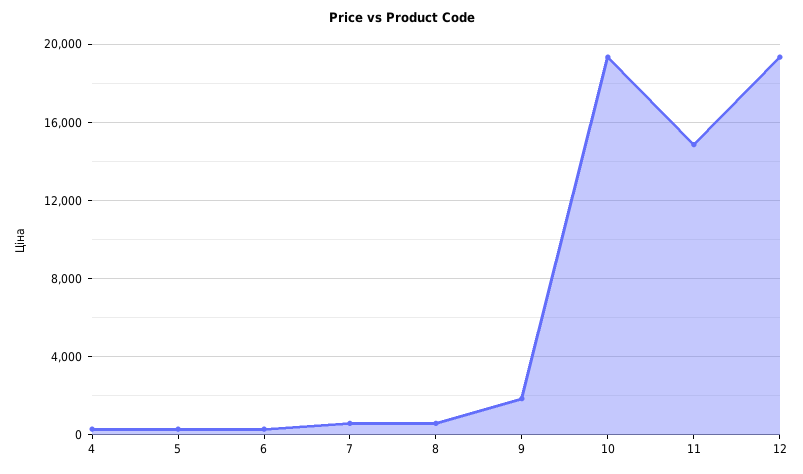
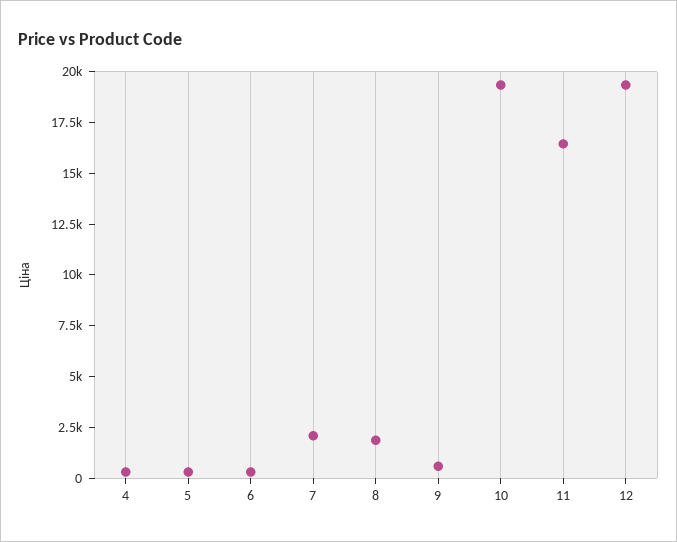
  {
    "4": 500,
    "5": 500,
    "6": 500,
-   "7": 500,
+   "7": 2000,
-   "8": 500,
+   "8": 2000,
-   "9": 2000,
+   "9": 500,
    "10": 19500,
-   "11": 15000,
+   "11": 16500,
    "12": 19500
  }

